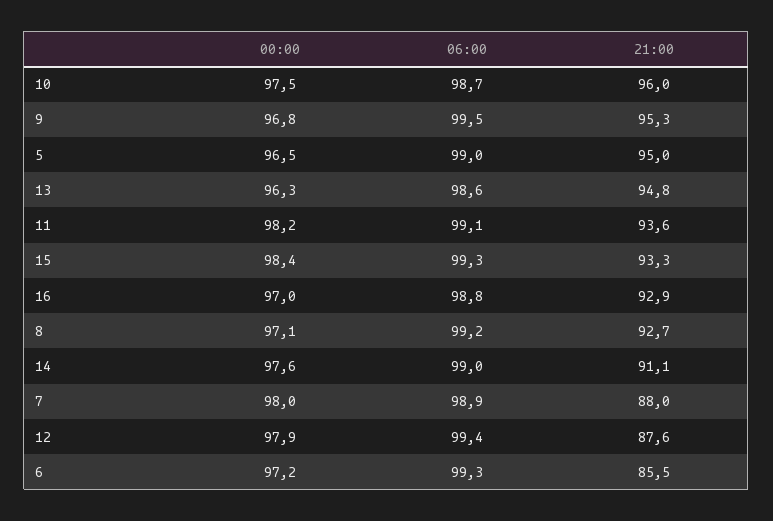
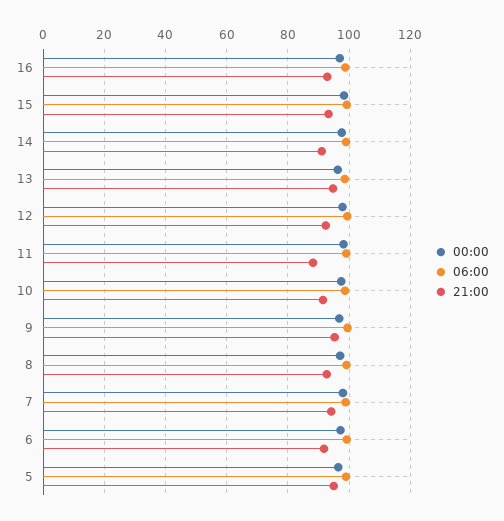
  {
    "00:00": {
      "10": 97.5,
      "9": 96.8,
      "5": 96.5,
      "13": 96.3,
      "11": 98.2,
      "15": 98.4,
      "16": 97,
      "8": 97.1,
      "14": 97.6,
      "7": 98,
      "12": 97.9,
      "6": 97.2
    },
    "06:00": {
      "10": 98.7,
      "9": 99.5,
      "5": 99,
      "13": 98.6,
      "11": 99.1,
      "15": 99.3,
      "16": 98.8,
      "8": 99.2,
      "14": 99,
      "7": 98.9,
      "12": 99.4,
      "6": 99.3
    },
    "21:00": {
-     "10": 96,
+     "10": 92,
      "9": 95.3,
      "5": 95,
      "13": 94.8,
-     "11": 93.6,
+     "11": 88,
      "15": 93.3,
      "16": 92.9,
      "8": 92.7,
      "14": 91.1,
-     "7": 88,
+     "7": 94,
-     "12": 87.6,
+     "12": 92,
-     "6": 85.5
+     "6": 92
    }
  }

